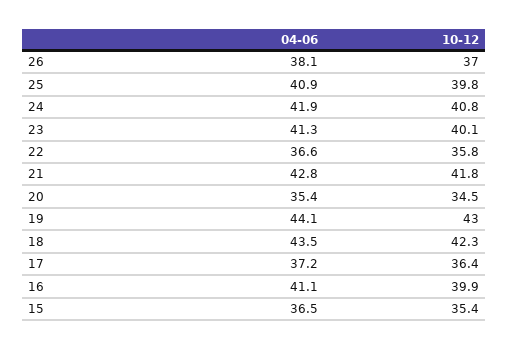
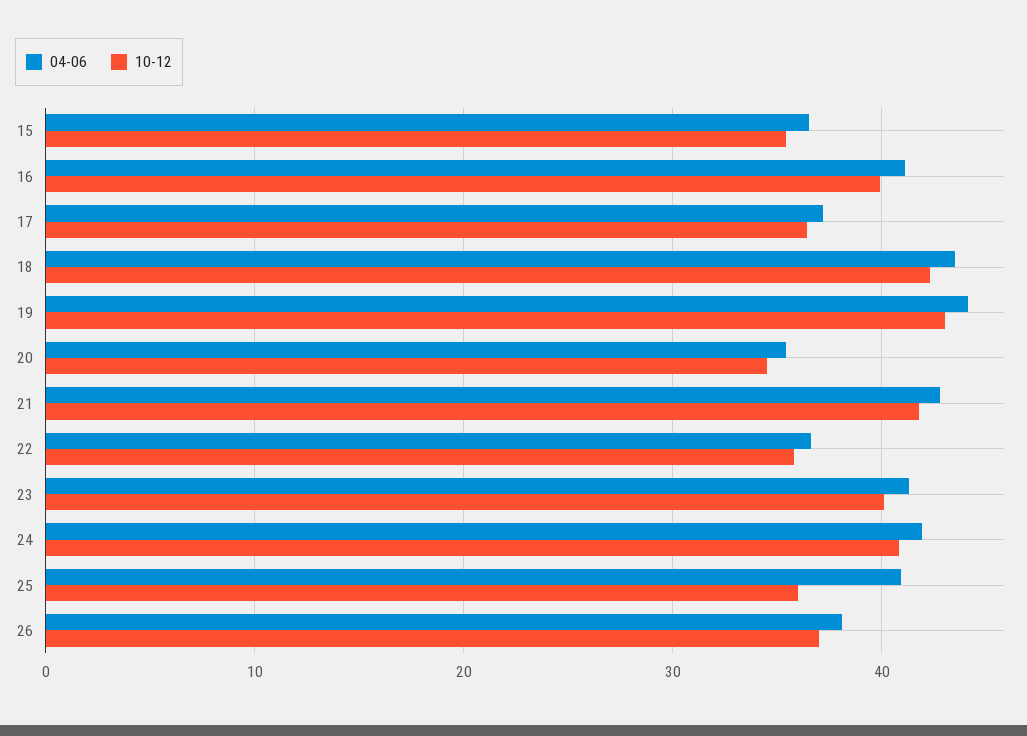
  {
    "04-06": {
      "26": 38.1,
      "25": 40.9,
      "24": 41.9,
      "23": 41.3,
      "22": 36.6,
      "21": 42.8,
      "20": 35.4,
      "19": 44.1,
      "18": 43.5,
      "17": 37.2,
      "16": 41.1,
      "15": 36.5
    },
    "10-12": {
      "26": 37,
-     "25": 39.8,
+     "25": 36,
      "24": 40.8,
      "23": 40.1,
      "22": 35.8,
      "21": 41.8,
      "20": 34.5,
      "19": 43,
      "18": 42.3,
      "17": 36.4,
      "16": 39.9,
      "15": 35.4
    }
  }

